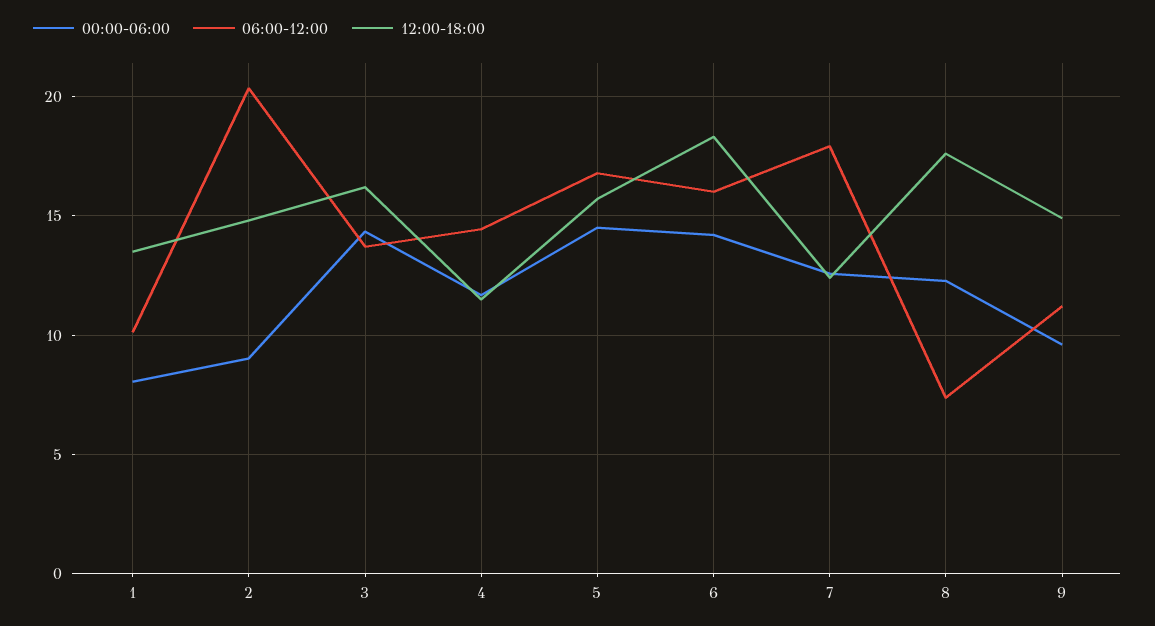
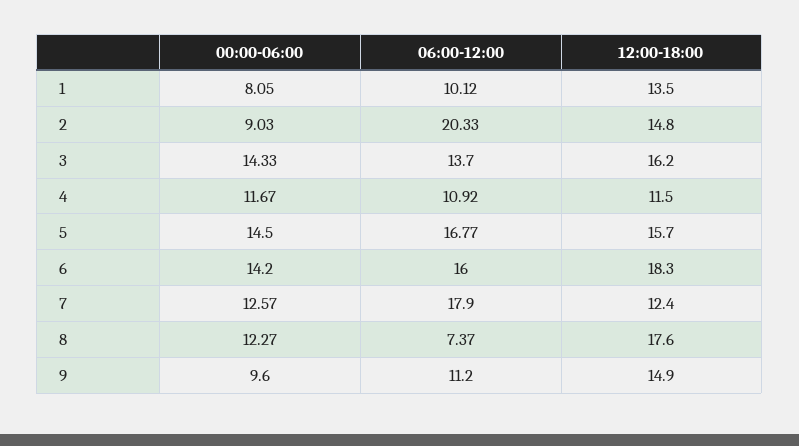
  {
    "00:00-06:00": {
      "1": 8.05,
      "2": 9.03,
      "3": 14.33,
      "4": 11.67,
      "5": 14.5,
      "6": 14.2,
      "7": 12.57,
      "8": 12.27,
      "9": 9.6
    },
    "06:00-12:00": {
      "1": 10.12,
      "2": 20.33,
      "3": 13.7,
-     "4": 14.5,
+     "4": 10.92,
      "5": 16.77,
      "6": 16,
      "7": 17.9,
      "8": 7.37,
      "9": 11.2
    },
    "12:00-18:00": {
      "1": 13.5,
      "2": 14.8,
      "3": 16.2,
      "4": 11.5,
      "5": 15.7,
      "6": 18.3,
      "7": 12.4,
      "8": 17.6,
      "9": 14.9
    }
  }

